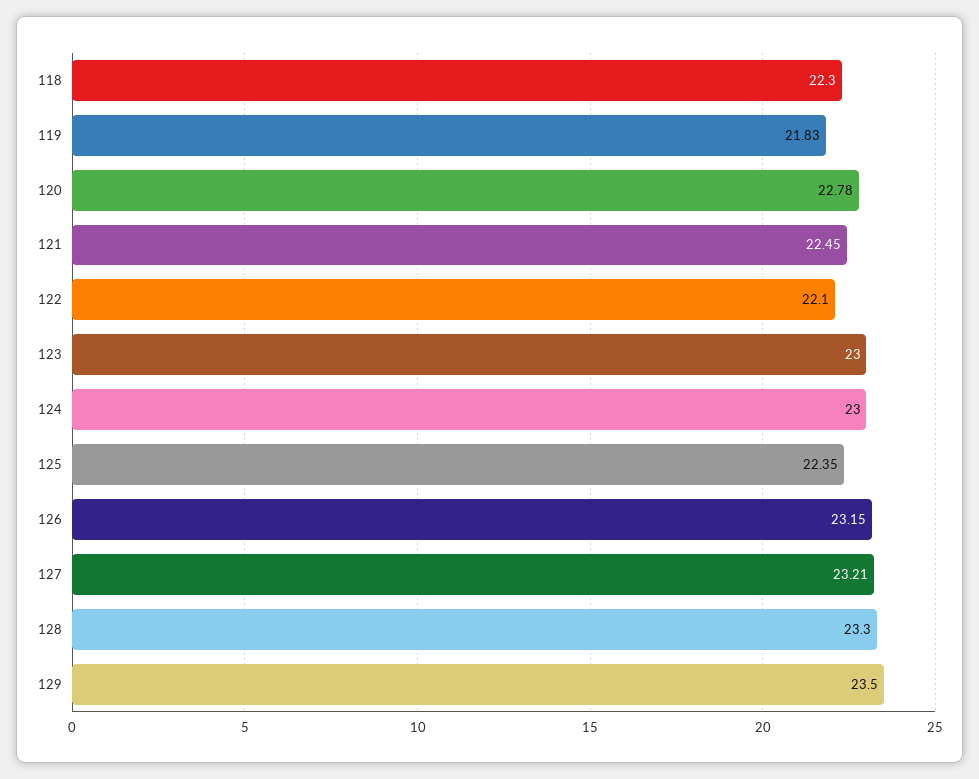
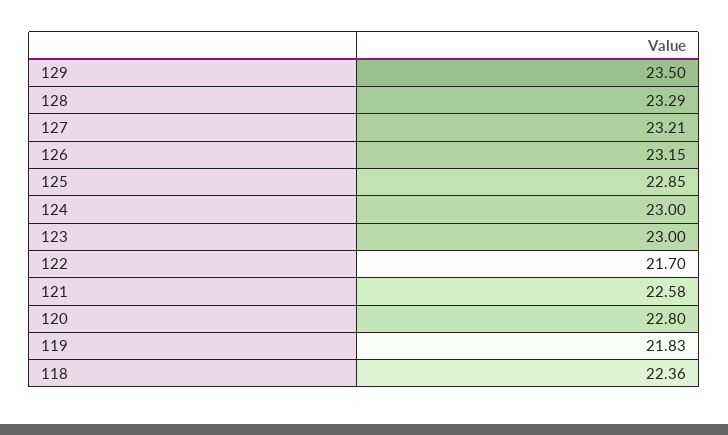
  {
-   "118": 22.3,
+   "118": 22.36,
    "119": 21.83,
-   "120": 22.78,
+   "120": 22.8,
-   "121": 22.45,
+   "121": 22.58,
-   "122": 22.1,
+   "122": 21.7,
    "123": 23,
    "124": 23,
-   "125": 22.35,
+   "125": 22.85,
    "126": 23.15,
    "127": 23.21,
-   "128": 23.3,
+   "128": 23.29,
    "129": 23.5
  }

